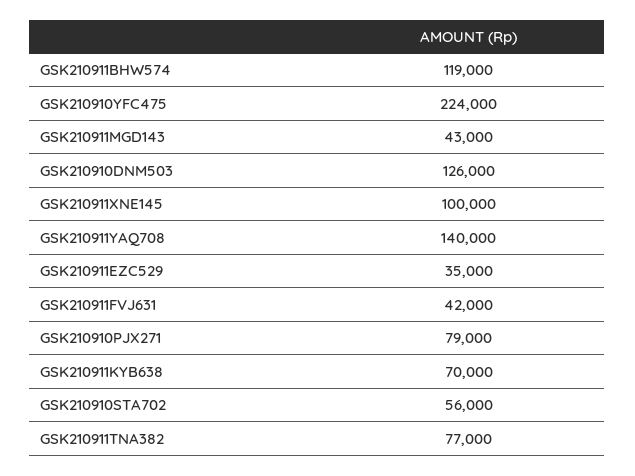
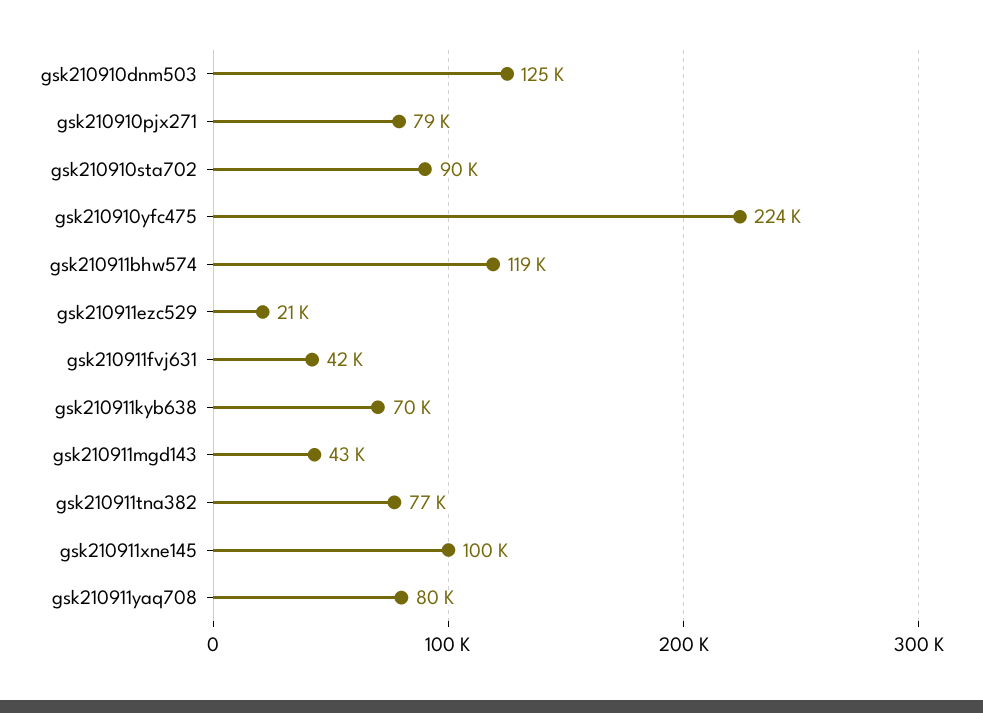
  {
    "GSK210911BHW574": 119000,
    "GSK210910YFC475": 224000,
    "GSK210911MGD143": 43000,
-   "GSK210910DNM503": 126000,
+   "GSK210910DNM503": 125000,
    "GSK210911XNE145": 100000,
-   "GSK210911YAQ708": 140000,
+   "GSK210911YAQ708": 80000,
-   "GSK210911EZC529": 35000,
+   "GSK210911EZC529": 21000,
    "GSK210911FVJ631": 42000,
    "GSK210910PJX271": 79000,
    "GSK210911KYB638": 70000,
-   "GSK210910STA702": 56000,
+   "GSK210910STA702": 90000,
    "GSK210911TNA382": 77000
  }

